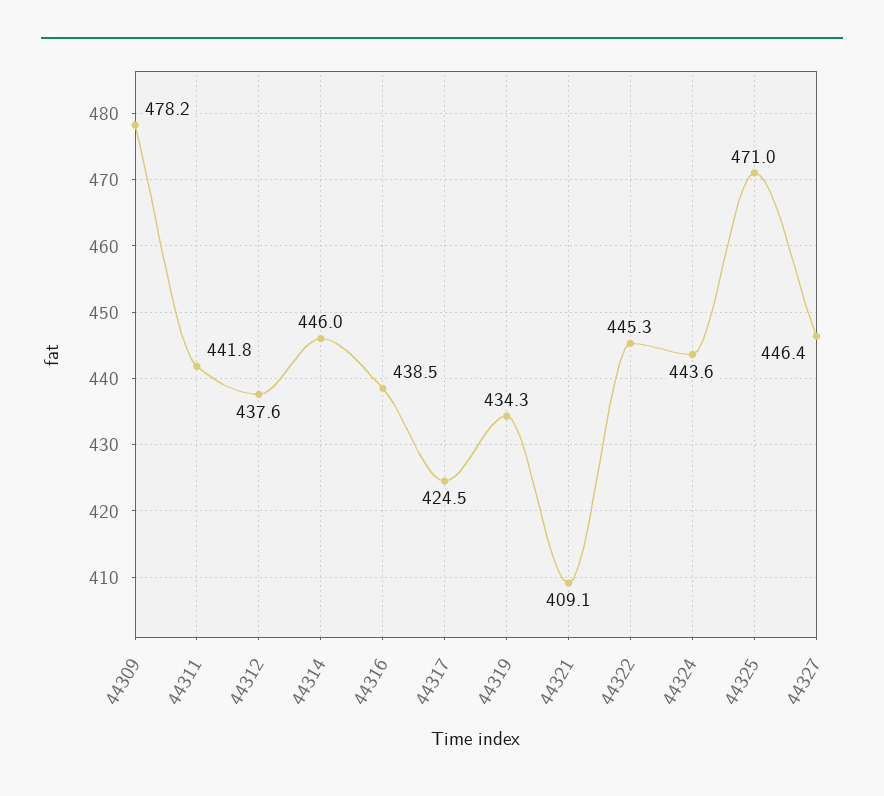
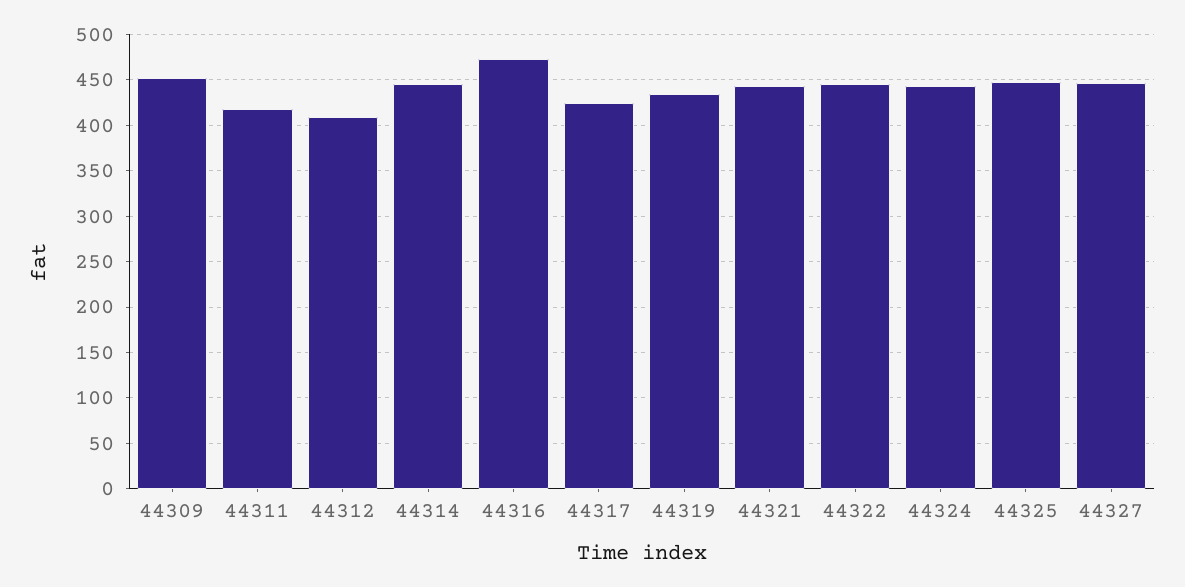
  {
-   "44309": 478.2,
+   "44309": 450,
-   "44311": 441.8,
+   "44311": 420,
-   "44312": 437.6,
+   "44312": 410,
    "44314": 446,
-   "44316": 438.5,
+   "44316": 470,
    "44317": 424.5,
    "44319": 434.3,
-   "44321": 409.1,
+   "44321": 440,
    "44322": 445.3,
    "44324": 443.6,
-   "44325": 471,
+   "44325": 450,
    "44327": 446.4
  }

